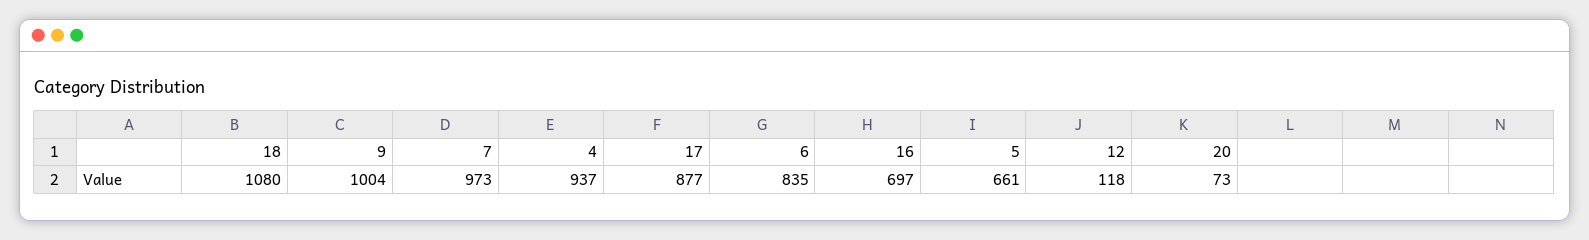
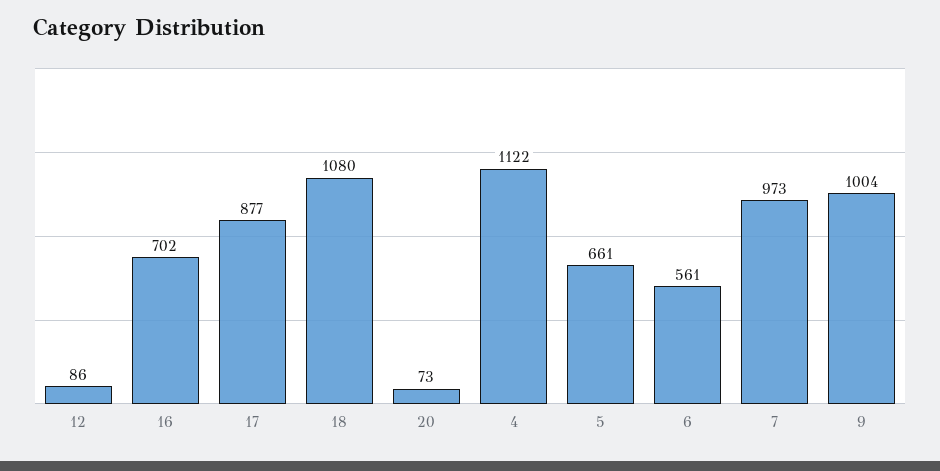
  {
    "18": 1080,
    "9": 1004,
    "7": 973,
-   "4": 937,
+   "4": 1122,
    "17": 877,
-   "6": 835,
+   "6": 561,
-   "16": 697,
+   "16": 702,
    "5": 661,
-   "12": 118,
+   "12": 86,
    "20": 73
  }

